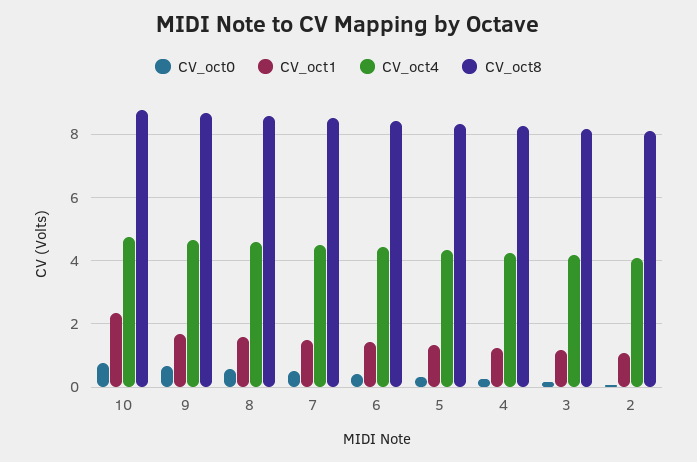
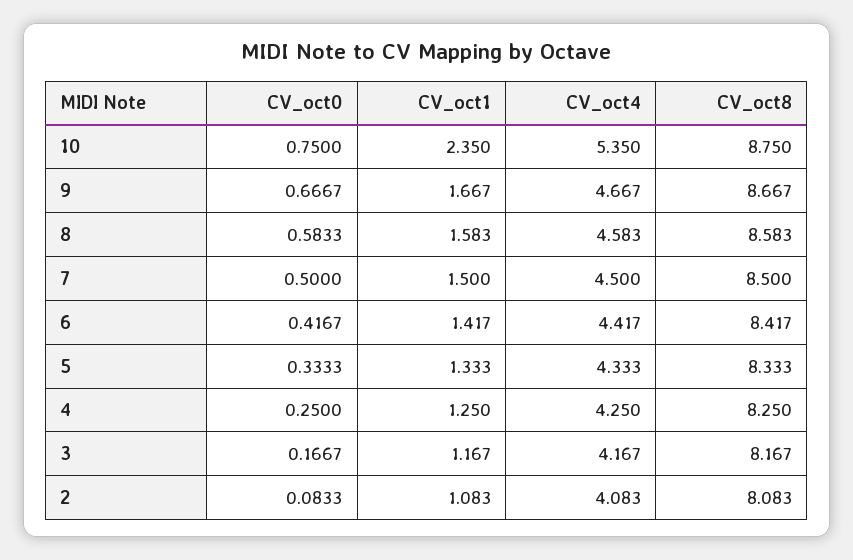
  {
    "CV_oct0": {
      "10": 0.75,
      "9": 0.6667,
      "8": 0.5833,
      "7": 0.5,
      "6": 0.4167,
      "5": 0.3333,
      "4": 0.25,
      "3": 0.1667,
      "2": 0.0833
    },
    "CV_oct1": {
      "10": 2.35,
      "9": 1.667,
      "8": 1.583,
      "7": 1.5,
      "6": 1.417,
      "5": 1.333,
      "4": 1.25,
      "3": 1.167,
      "2": 1.083
    },
    "CV_oct4": {
-     "10": 4.8,
+     "10": 5.35,
      "9": 4.667,
      "8": 4.583,
      "7": 4.5,
      "6": 4.417,
      "5": 4.333,
      "4": 4.25,
      "3": 4.167,
      "2": 4.083
    },
    "CV_oct8": {
      "10": 8.75,
      "9": 8.667,
      "8": 8.583,
      "7": 8.5,
      "6": 8.417,
      "5": 8.333,
      "4": 8.25,
      "3": 8.167,
      "2": 8.083
    }
  }

